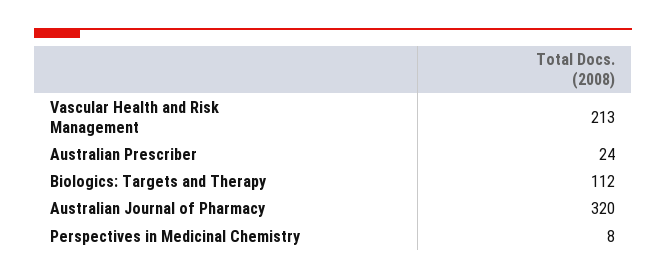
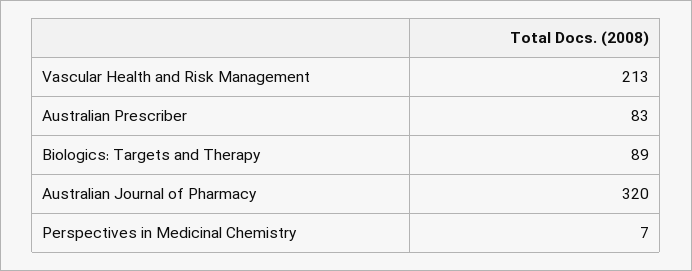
  {
    "Vascular Health and Risk Management": 213,
-   "Australian Prescriber": 24,
+   "Australian Prescriber": 83,
-   "Biologics: Targets and Therapy": 112,
+   "Biologics: Targets and Therapy": 89,
    "Australian Journal of Pharmacy": 320,
-   "Perspectives in Medicinal Chemistry": 8
+   "Perspectives in Medicinal Chemistry": 7
  }

